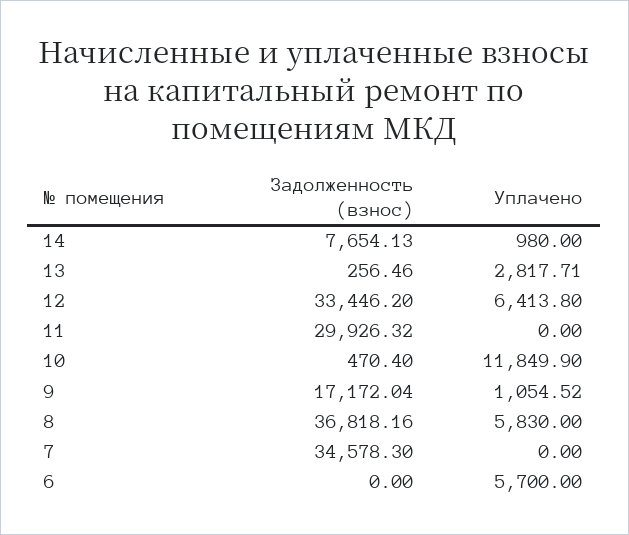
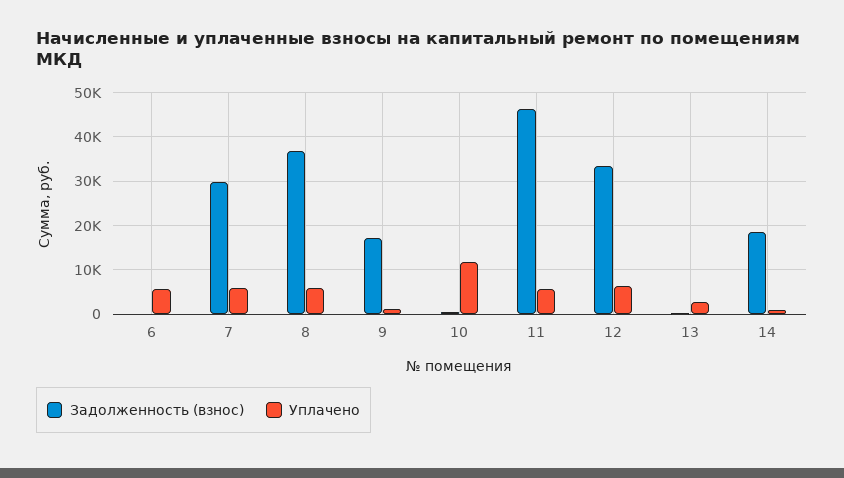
  {
    "Задолженность (взнос)": {
-     "14": 7654.13,
+     "14": 18000,
      "13": 256.46,
      "12": 33446.2,
-     "11": 29926.32,
+     "11": 46000,
      "10": 470.4,
      "9": 17172.04,
      "8": 36818.16,
-     "7": 34578.3,
+     "7": 30000,
      "6": 0
    },
    "Уплачено": {
      "14": 980,
      "13": 2817.71,
      "12": 6413.8,
-     "11": 0,
+     "11": 6000,
      "10": 11849.9,
      "9": 1054.52,
      "8": 5830,
-     "7": 0,
+     "7": 6000,
      "6": 5700
    }
  }

